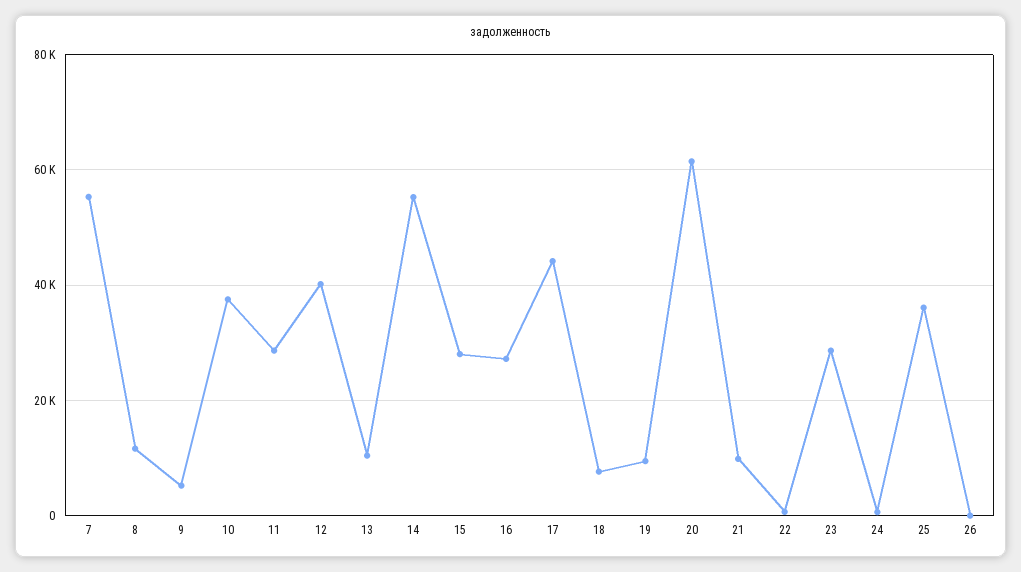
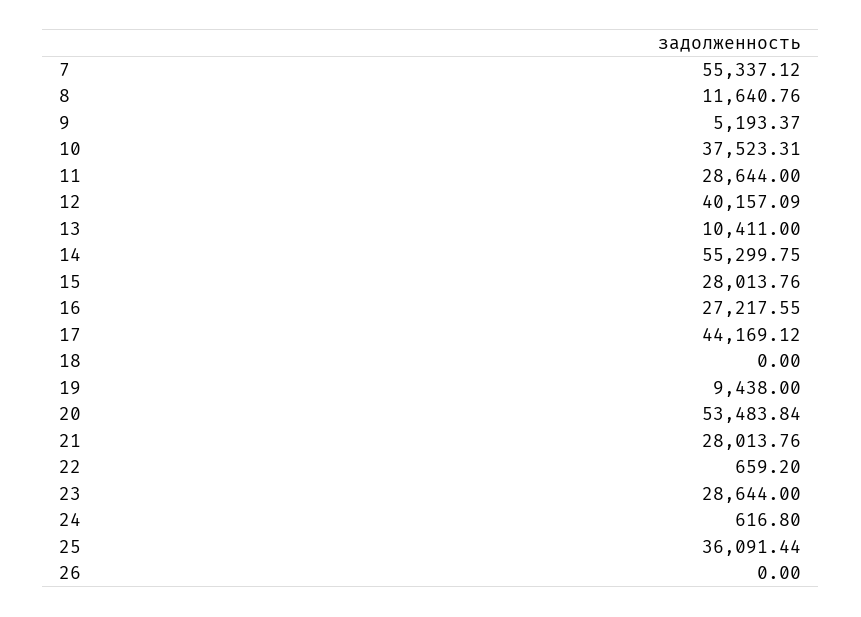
  {
    "7": 55337.12,
    "8": 11640.76,
    "9": 5193.37,
    "10": 37523.31,
    "11": 28644,
    "12": 40157.09,
    "13": 10411,
    "14": 55299.75,
    "15": 28013.76,
    "16": 27217.55,
    "17": 44169.12,
-   "18": 8000,
+   "18": 0,
    "19": 9438,
-   "20": 62000,
+   "20": 53483.84,
-   "21": 10000,
+   "21": 28013.76,
    "22": 659.2,
    "23": 28644,
    "24": 616.8,
    "25": 36091.44,
    "26": 0
  }

